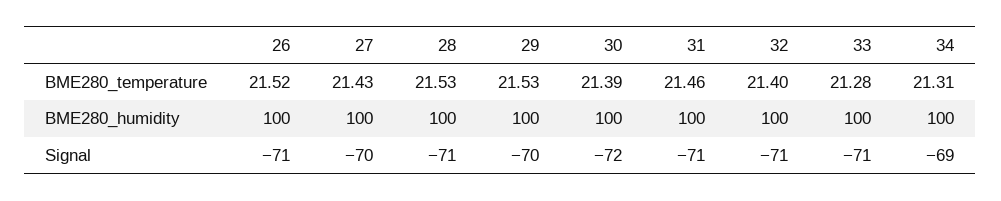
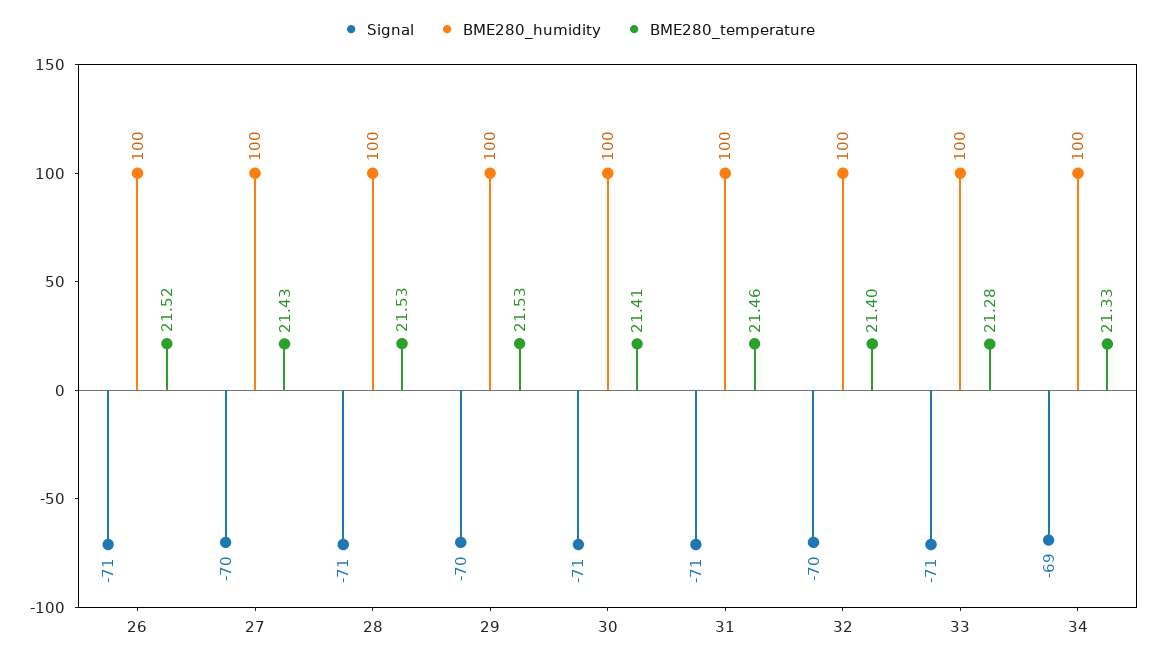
  {
    "BME280_temperature": {
      "26": 21.52,
      "27": 21.43,
      "28": 21.53,
      "29": 21.53,
-     "30": 21.39,
+     "30": 21.41,
      "31": 21.46,
      "32": 21.4,
      "33": 21.28,
-     "34": 21.31
+     "34": 21.33
    },
    "BME280_humidity": {
      "26": 100,
      "27": 100,
      "28": 100,
      "29": 100,
      "30": 100,
      "31": 100,
      "32": 100,
      "33": 100,
      "34": 100
    },
    "Signal": {
      "26": -71,
      "27": -70,
      "28": -71,
      "29": -70,
-     "30": -72,
+     "30": -71,
      "31": -71,
-     "32": -71,
+     "32": -70,
      "33": -71,
      "34": -69
    }
  }

